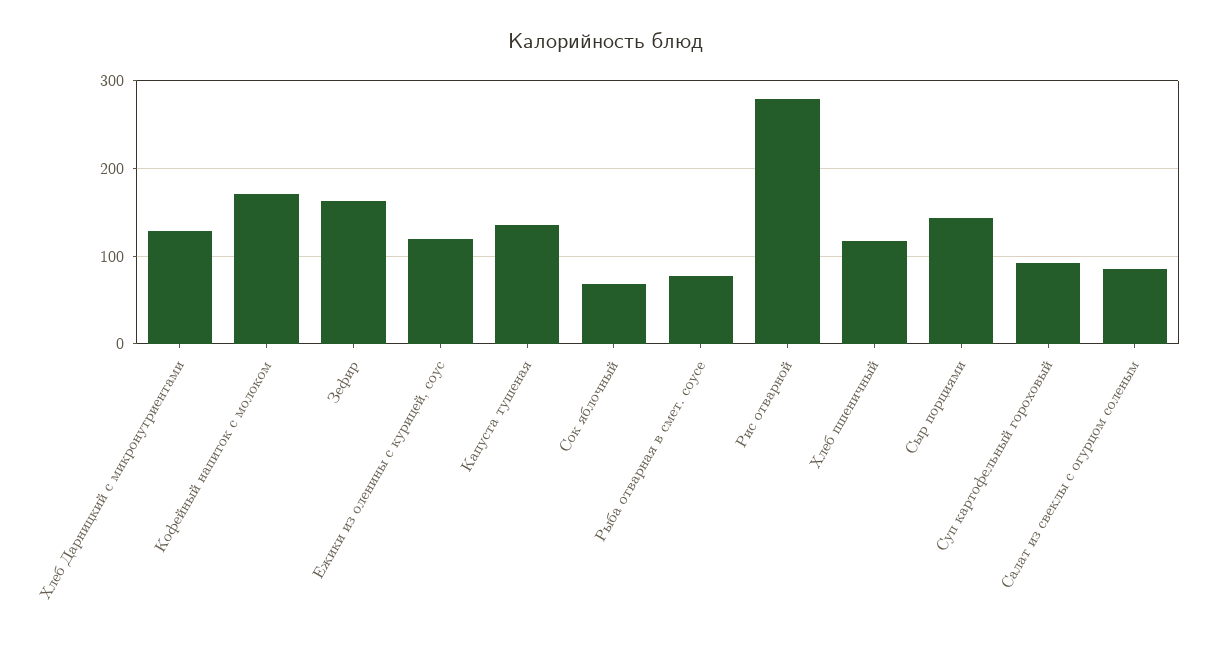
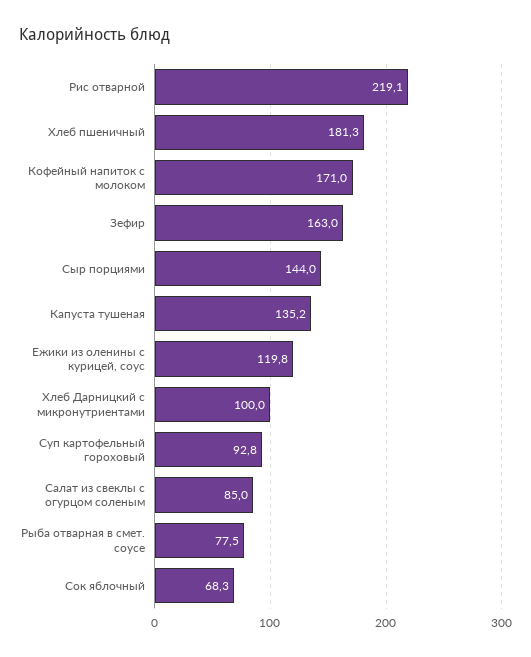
  {
-   "Хлеб Дарницкий с микронутриентами": 130,
+   "Хлеб Дарницкий с микронутриентами": 100,
    "Кофейный напиток с молоком": 171,
    "Зефир": 163,
    "Ежики из оленины с курицей, соус": 119.8,
    "Капуста тушеная": 135.2,
    "Сок яблочный": 68.3,
    "Рыба отварная в смет. соусе": 77.5,
-   "Рис отварной": 280,
+   "Рис отварной": 219.1,
-   "Хлеб пшеничный": 120,
+   "Хлеб пшеничный": 181.3,
    "Сыр порциями": 144,
    "Суп картофельный гороховый": 92.8,
    "Салат из свеклы с огурцом соленым": 85
  }

